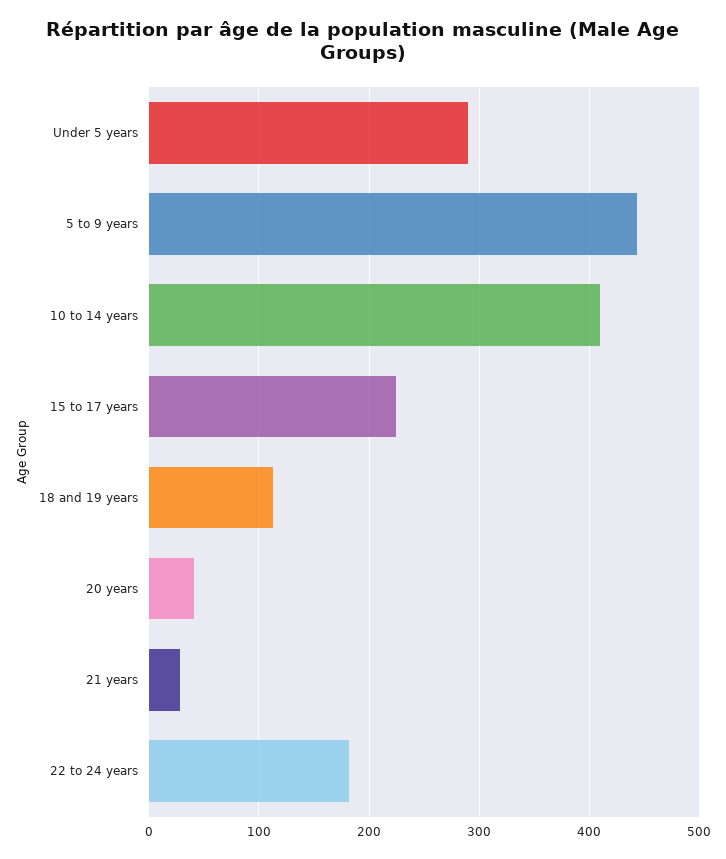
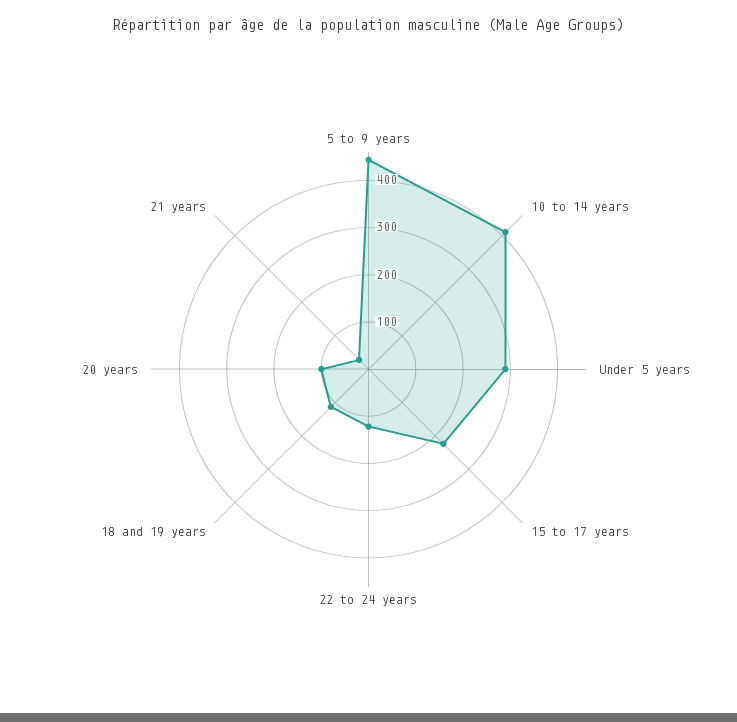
  {
    "Under 5 years": 290,
    "5 to 9 years": 440,
    "10 to 14 years": 410,
    "15 to 17 years": 220,
    "18 and 19 years": 110,
-   "20 years": 40,
+   "20 years": 100,
    "21 years": 30,
-   "22 to 24 years": 180
+   "22 to 24 years": 120
  }

